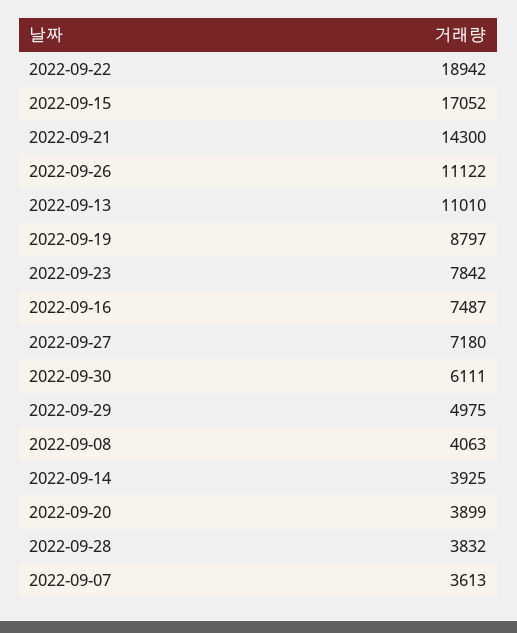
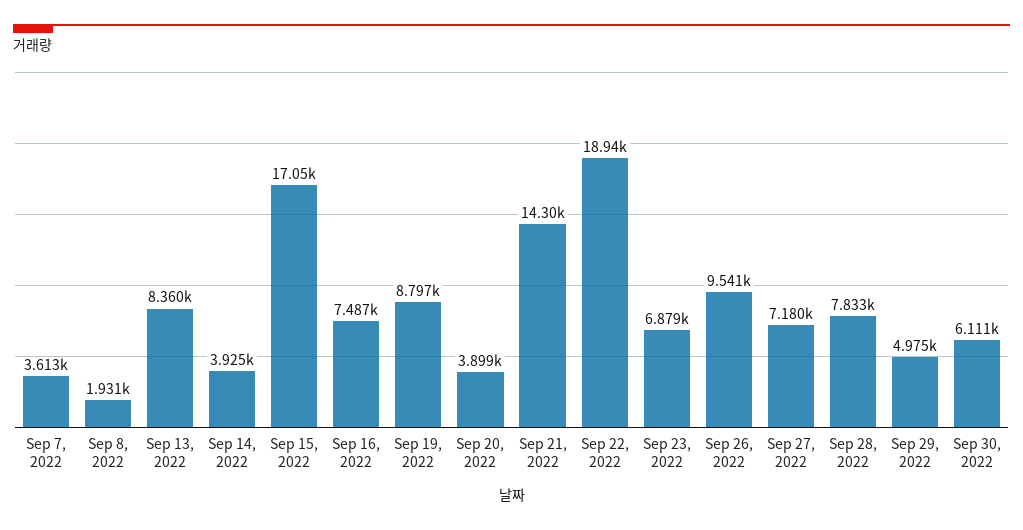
  {
    "2022-09-22": 18942,
    "2022-09-15": 17052,
    "2022-09-21": 14300,
-   "2022-09-26": 11122,
+   "2022-09-26": 9541,
-   "2022-09-13": 11010,
+   "2022-09-13": 8360,
    "2022-09-19": 8797,
-   "2022-09-23": 7842,
+   "2022-09-23": 6879,
    "2022-09-16": 7487,
    "2022-09-27": 7180,
    "2022-09-30": 6111,
    "2022-09-29": 4975,
-   "2022-09-08": 4063,
+   "2022-09-08": 1931,
    "2022-09-14": 3925,
    "2022-09-20": 3899,
-   "2022-09-28": 3832,
+   "2022-09-28": 7833,
    "2022-09-07": 3613
  }

